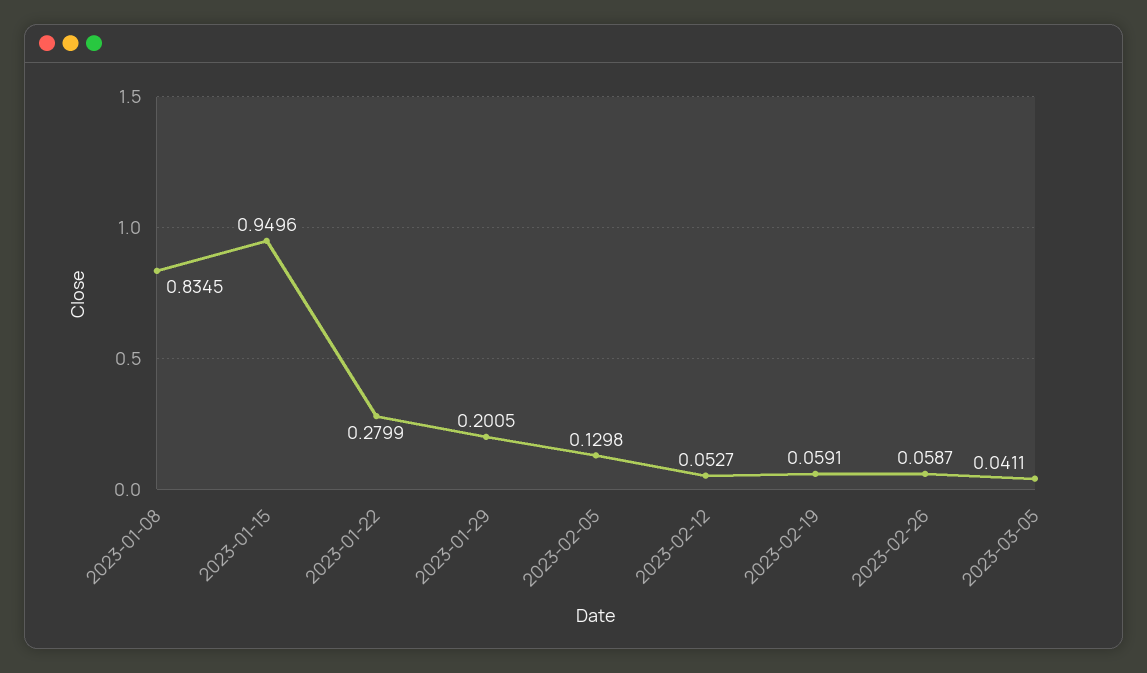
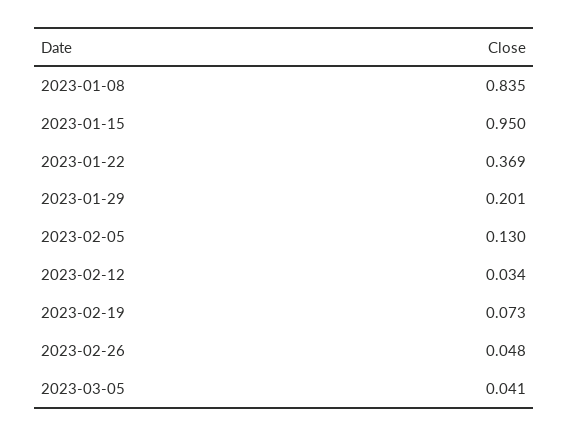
  {
    "2023-01-08": 0.8345,
    "2023-01-15": 0.9496,
-   "2023-01-22": 0.2799,
+   "2023-01-22": 0.369,
    "2023-01-29": 0.2005,
    "2023-02-05": 0.1298,
-   "2023-02-12": 0.0527,
+   "2023-02-12": 0.034,
-   "2023-02-19": 0.0591,
+   "2023-02-19": 0.073,
-   "2023-02-26": 0.0587,
+   "2023-02-26": 0.048,
    "2023-03-05": 0.0411
  }

